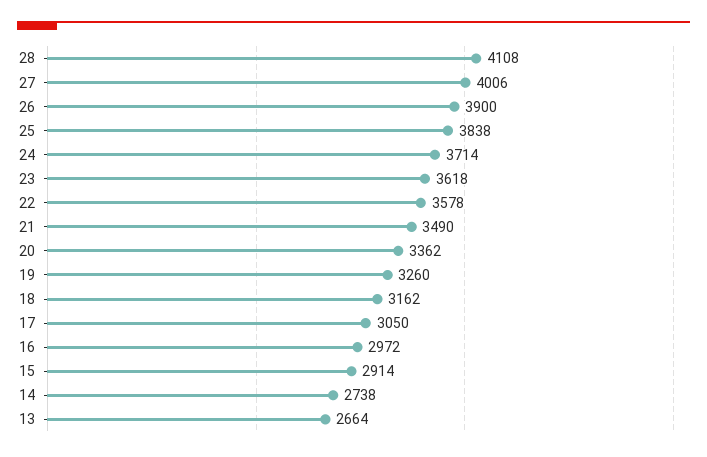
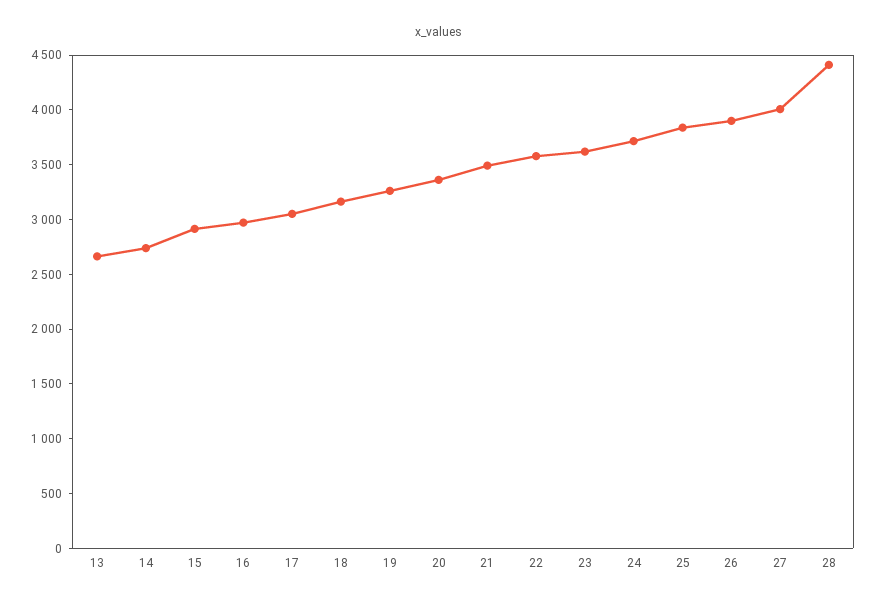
  {
-   "28": 4108,
+   "28": 4400,
    "27": 4006,
    "26": 3900,
    "25": 3838,
    "24": 3714,
    "23": 3618,
    "22": 3578,
    "21": 3490,
    "20": 3362,
    "19": 3260,
    "18": 3162,
    "17": 3050,
    "16": 2972,
    "15": 2914,
    "14": 2738,
    "13": 2664
  }

